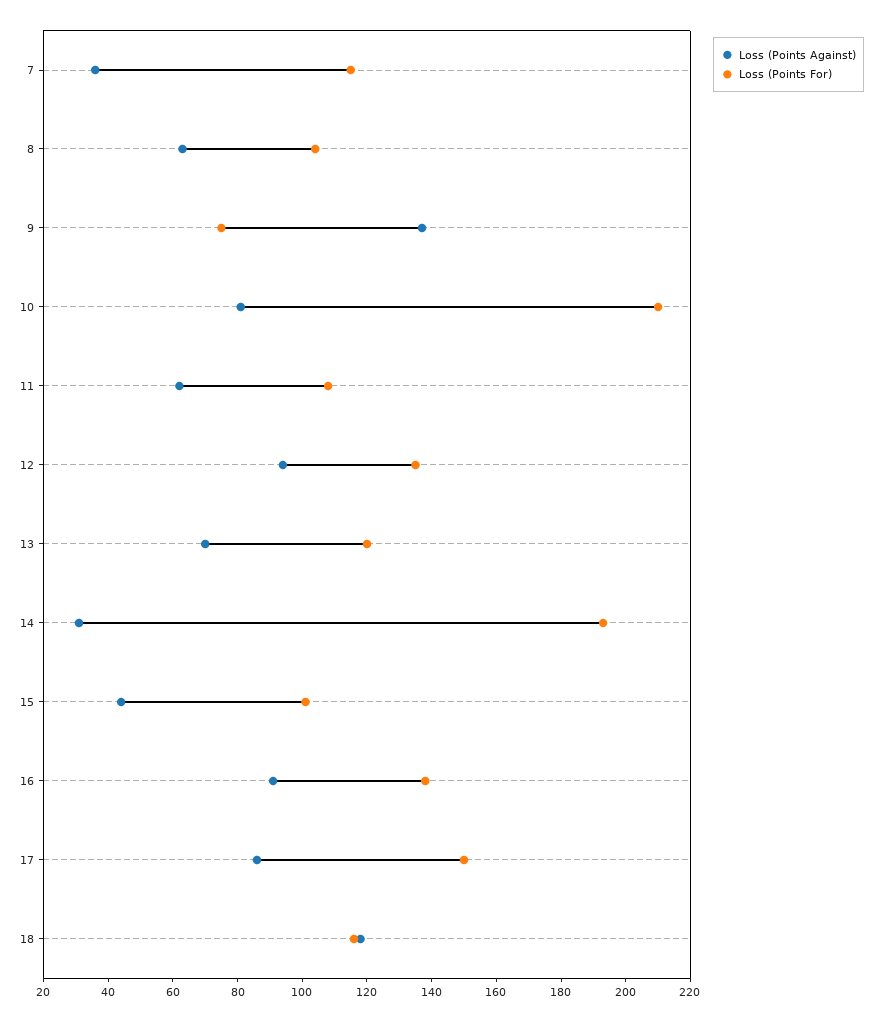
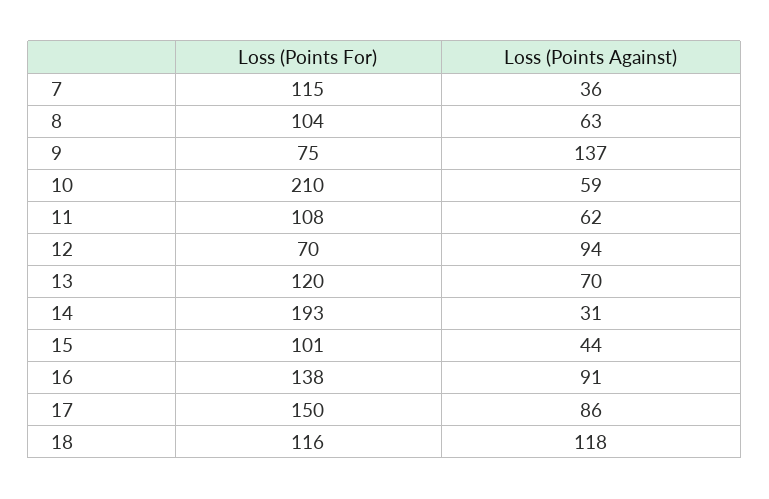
  {
    "Loss (Points Against)": {
      "7": 36,
      "8": 63,
      "9": 137,
-     "10": 80,
+     "10": 59,
      "11": 62,
      "12": 94,
      "13": 70,
      "14": 31,
      "15": 44,
      "16": 91,
      "17": 86,
      "18": 118
    },
    "Loss (Points For)": {
      "7": 115,
      "8": 104,
      "9": 75,
      "10": 210,
      "11": 108,
-     "12": 135,
+     "12": 70,
      "13": 120,
      "14": 193,
      "15": 101,
      "16": 138,
      "17": 150,
      "18": 116
    }
  }

